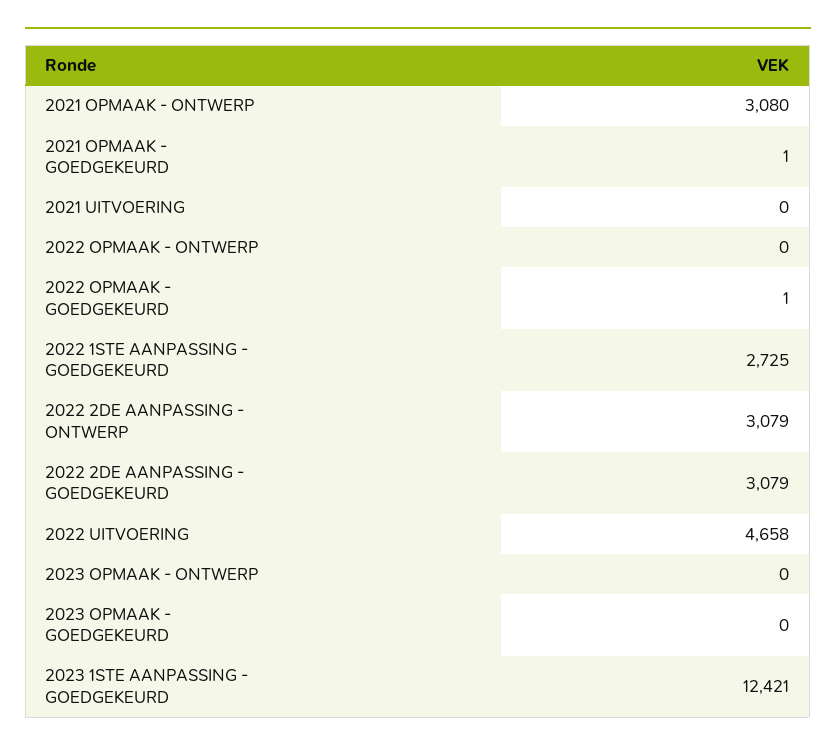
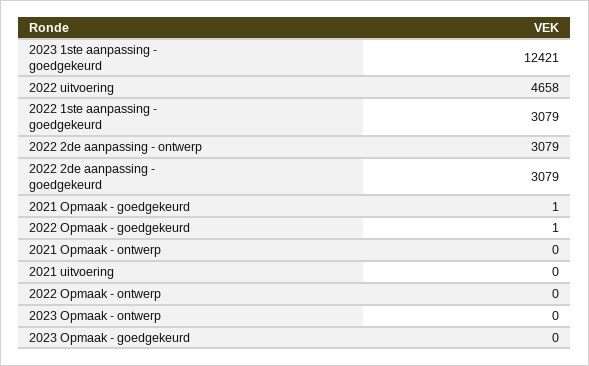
  {
-   "2021 OPMAAK - ONTWERP": 3080,
+   "2021 OPMAAK - ONTWERP": 0,
    "2021 OPMAAK - GOEDGEKEURD": 1,
    "2021 UITVOERING": 0,
    "2022 OPMAAK - ONTWERP": 0,
    "2022 OPMAAK - GOEDGEKEURD": 1,
-   "2022 1STE AANPASSING - GOEDGEKEURD": 2725,
+   "2022 1STE AANPASSING - GOEDGEKEURD": 3079,
    "2022 2DE AANPASSING - ONTWERP": 3079,
    "2022 2DE AANPASSING - GOEDGEKEURD": 3079,
    "2022 UITVOERING": 4658,
    "2023 OPMAAK - ONTWERP": 0,
    "2023 OPMAAK - GOEDGEKEURD": 0,
    "2023 1STE AANPASSING - GOEDGEKEURD": 12421
  }

